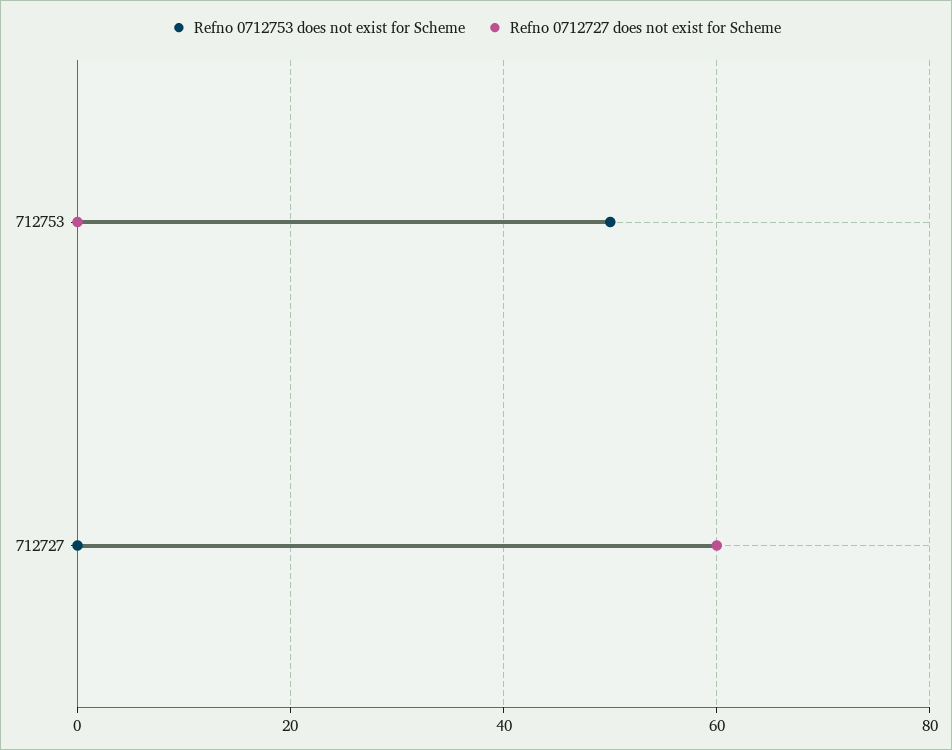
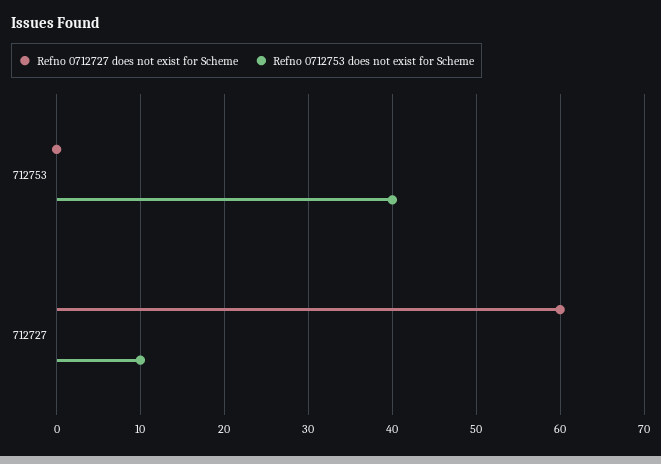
  {
    "Refno 0712753 does not exist for Scheme": {
-     "712753": 50,
+     "712753": 40,
-     "712727": 0
+     "712727": 10
    },
    "Refno 0712727 does not exist for Scheme": {
      "712753": 0,
      "712727": 60
    }
  }

